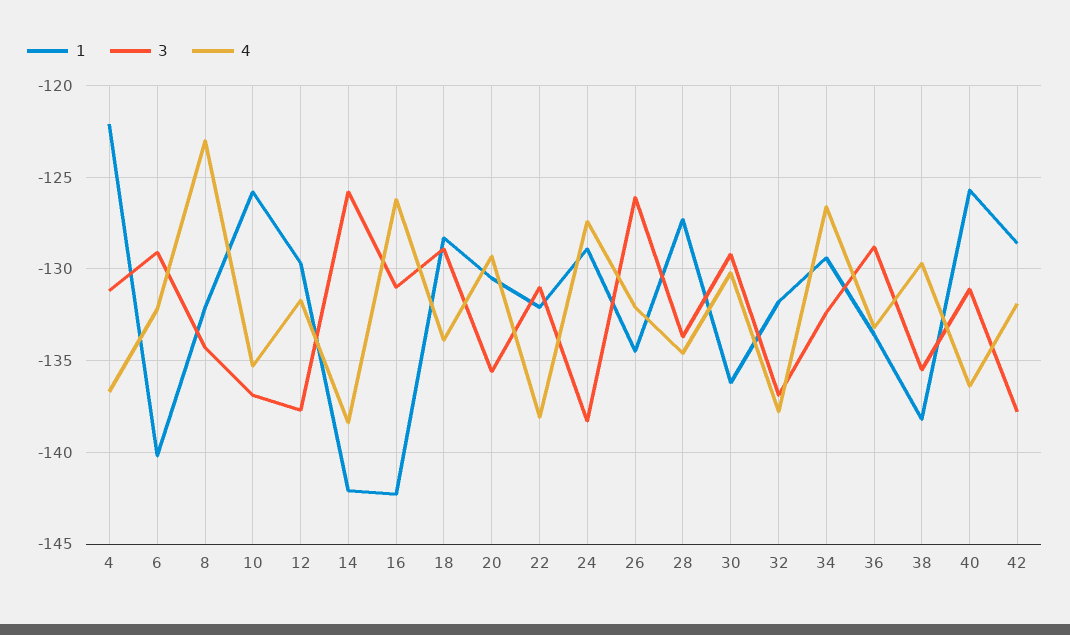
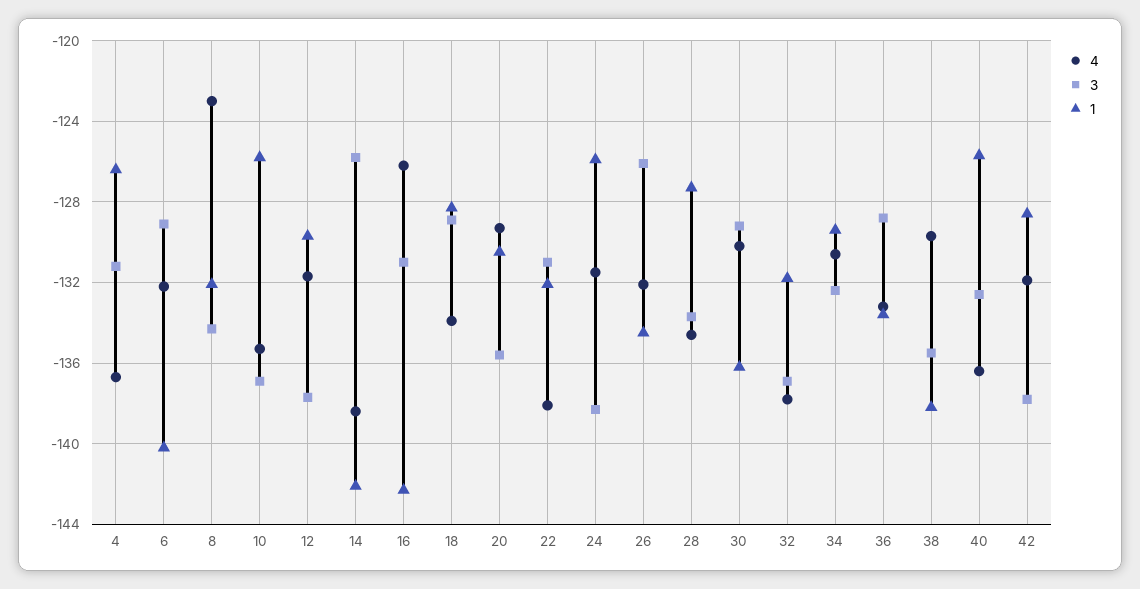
  {
    "1": {
-     "4": -122,
+     "4": -126.5,
      "6": -140,
      "8": -132,
      "10": -126,
      "12": -129.5,
      "14": -142,
      "16": -142.5,
      "18": -128.5,
      "20": -130.5,
      "22": -132,
-     "24": -129,
+     "24": -126,
      "26": -134.5,
      "28": -127.5,
      "30": -136,
      "32": -132,
      "34": -129.5,
      "36": -133.5,
      "38": -138,
      "40": -125.5,
      "42": -128.5
    },
    "3": {
      "4": -131,
      "6": -129,
      "8": -134.5,
      "10": -137,
      "12": -137.5,
      "14": -126,
      "16": -131,
      "18": -129,
      "20": -135.5,
      "22": -131,
      "24": -138.5,
      "26": -126,
      "28": -133.5,
      "30": -129,
      "32": -137,
      "34": -132.5,
      "36": -129,
      "38": -135.5,
-     "40": -131,
+     "40": -132.5,
      "42": -138
    },
    "4": {
      "4": -136.5,
      "6": -132,
      "8": -123,
      "10": -135.5,
      "12": -131.5,
      "14": -138.5,
      "16": -126,
      "18": -134,
      "20": -129.5,
      "22": -138,
-     "24": -127.5,
+     "24": -131.5,
      "26": -132,
      "28": -134.5,
      "30": -130,
      "32": -138,
-     "34": -126.5,
+     "34": -130.5,
      "36": -133,
      "38": -129.5,
      "40": -136.5,
      "42": -132
    }
  }

